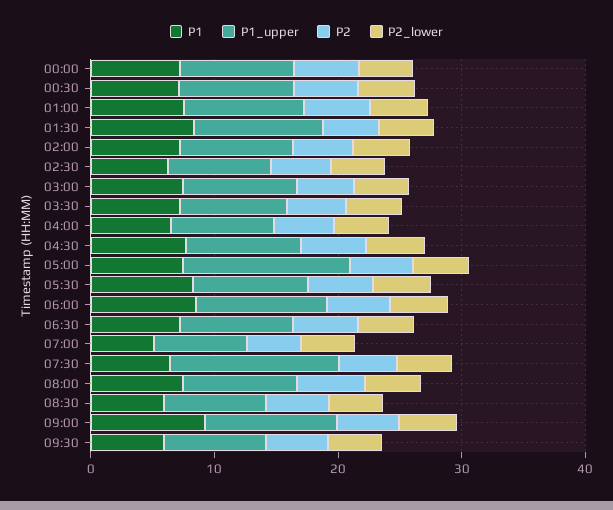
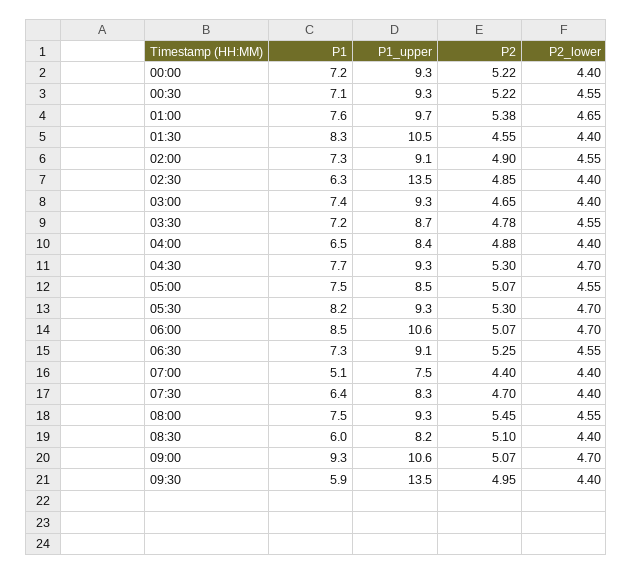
  {
    "P1": {
      "00:00": 7.2,
      "00:30": 7.1,
      "01:00": 7.6,
      "01:30": 8.3,
      "02:00": 7.3,
      "02:30": 6.3,
      "03:00": 7.4,
      "03:30": 7.2,
      "04:00": 6.5,
      "04:30": 7.7,
      "05:00": 7.5,
      "05:30": 8.2,
      "06:00": 8.5,
      "06:30": 7.3,
      "07:00": 5.1,
      "07:30": 6.4,
      "08:00": 7.5,
      "08:30": 6,
      "09:00": 9.3,
      "09:30": 5.9
    },
    "P1_upper": {
      "00:00": 9.3,
      "00:30": 9.3,
      "01:00": 9.7,
      "01:30": 10.5,
      "02:00": 9.1,
-     "02:30": 8,
+     "02:30": 13.5,
      "03:00": 9.3,
      "03:30": 8.7,
      "04:00": 8.4,
      "04:30": 9.3,
-     "05:00": 14,
+     "05:00": 8.5,
      "05:30": 9.3,
      "06:00": 10.6,
      "06:30": 9.1,
      "07:00": 7.5,
-     "07:30": 14,
+     "07:30": 8.3,
      "08:00": 9.3,
      "08:30": 8.2,
      "09:00": 10.6,
-     "09:30": 8
+     "09:30": 13.5
    },
    "P2": {
      "00:00": 5.22,
      "00:30": 5.22,
      "01:00": 5.38,
      "01:30": 4.55,
      "02:00": 4.9,
      "02:30": 4.85,
      "03:00": 4.65,
      "03:30": 4.78,
      "04:00": 4.88,
      "04:30": 5.3,
      "05:00": 5.07,
      "05:30": 5.3,
      "06:00": 5.07,
      "06:30": 5.25,
      "07:00": 4.4,
      "07:30": 4.7,
      "08:00": 5.45,
      "08:30": 5.1,
      "09:00": 5.07,
      "09:30": 4.95
    },
    "P2_lower": {
      "00:00": 4.4,
      "00:30": 4.55,
      "01:00": 4.65,
      "01:30": 4.4,
      "02:00": 4.55,
      "02:30": 4.4,
      "03:00": 4.4,
      "03:30": 4.55,
      "04:00": 4.4,
      "04:30": 4.7,
      "05:00": 4.55,
      "05:30": 4.7,
      "06:00": 4.7,
      "06:30": 4.55,
      "07:00": 4.4,
      "07:30": 4.4,
      "08:00": 4.55,
      "08:30": 4.4,
      "09:00": 4.7,
      "09:30": 4.4
    }
  }

